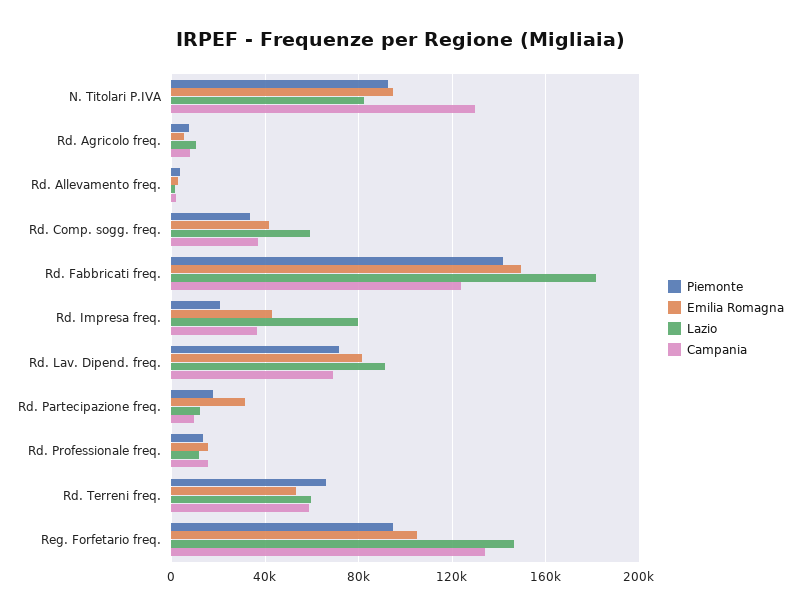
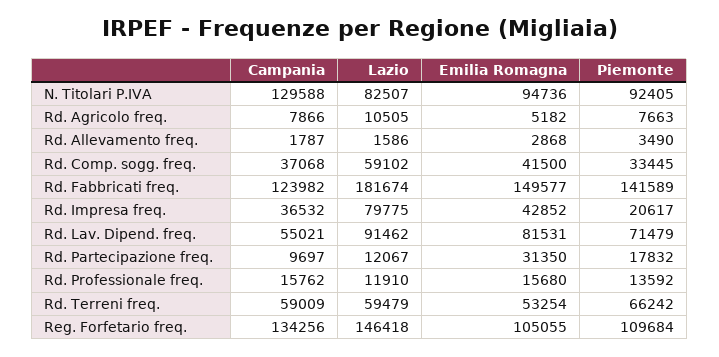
  {
    "Piemonte": {
      "N. Titolari P.IVA": 92405,
      "Rd. Agricolo freq.": 7663,
      "Rd. Allevamento freq.": 3490,
      "Rd. Comp. sogg. freq.": 33445,
      "Rd. Fabbricati freq.": 141589,
      "Rd. Impresa freq.": 20617,
      "Rd. Lav. Dipend. freq.": 71479,
      "Rd. Partecipazione freq.": 17832,
      "Rd. Professionale freq.": 13592,
      "Rd. Terreni freq.": 66242,
-     "Reg. Forfetario freq.": 95000
+     "Reg. Forfetario freq.": 109684
    },
    "Emilia Romagna": {
      "N. Titolari P.IVA": 94736,
      "Rd. Agricolo freq.": 5182,
      "Rd. Allevamento freq.": 2868,
      "Rd. Comp. sogg. freq.": 41500,
      "Rd. Fabbricati freq.": 149577,
      "Rd. Impresa freq.": 42852,
      "Rd. Lav. Dipend. freq.": 81531,
      "Rd. Partecipazione freq.": 31350,
      "Rd. Professionale freq.": 15680,
      "Rd. Terreni freq.": 53254,
      "Reg. Forfetario freq.": 105055
    },
    "Lazio": {
      "N. Titolari P.IVA": 82507,
      "Rd. Agricolo freq.": 10505,
      "Rd. Allevamento freq.": 1586,
      "Rd. Comp. sogg. freq.": 59102,
      "Rd. Fabbricati freq.": 181674,
      "Rd. Impresa freq.": 79775,
      "Rd. Lav. Dipend. freq.": 91462,
      "Rd. Partecipazione freq.": 12067,
      "Rd. Professionale freq.": 11910,
      "Rd. Terreni freq.": 59479,
      "Reg. Forfetario freq.": 146418
    },
    "Campania": {
      "N. Titolari P.IVA": 129588,
      "Rd. Agricolo freq.": 7866,
      "Rd. Allevamento freq.": 1787,
      "Rd. Comp. sogg. freq.": 37068,
      "Rd. Fabbricati freq.": 123982,
      "Rd. Impresa freq.": 36532,
-     "Rd. Lav. Dipend. freq.": 70000,
+     "Rd. Lav. Dipend. freq.": 55021,
      "Rd. Partecipazione freq.": 9697,
      "Rd. Professionale freq.": 15762,
      "Rd. Terreni freq.": 59009,
      "Reg. Forfetario freq.": 134256
    }
  }

